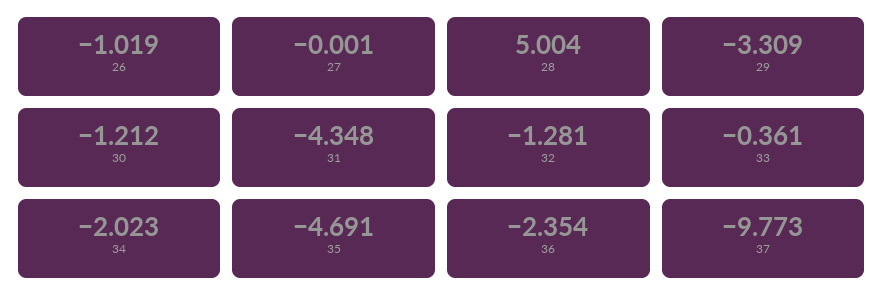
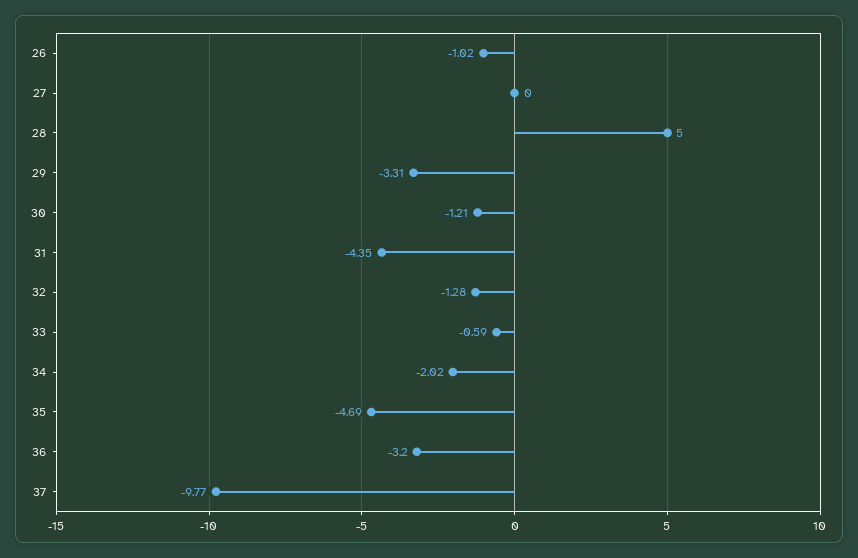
  {
    "26": -1.019,
    "27": -0.001,
    "28": 5.004,
    "29": -3.309,
    "30": -1.212,
    "31": -4.348,
    "32": -1.281,
-   "33": -0.361,
+   "33": -0.59,
    "34": -2.023,
    "35": -4.691,
-   "36": -2.354,
+   "36": -3.2,
    "37": -9.773
  }

